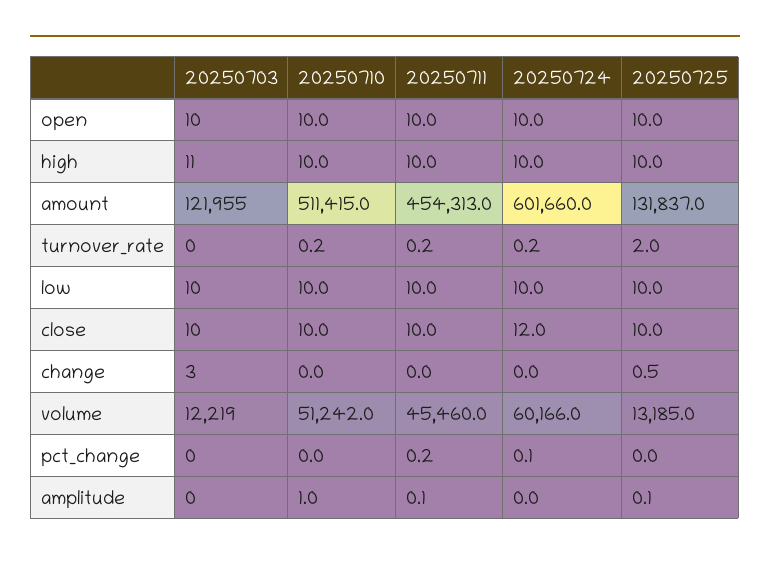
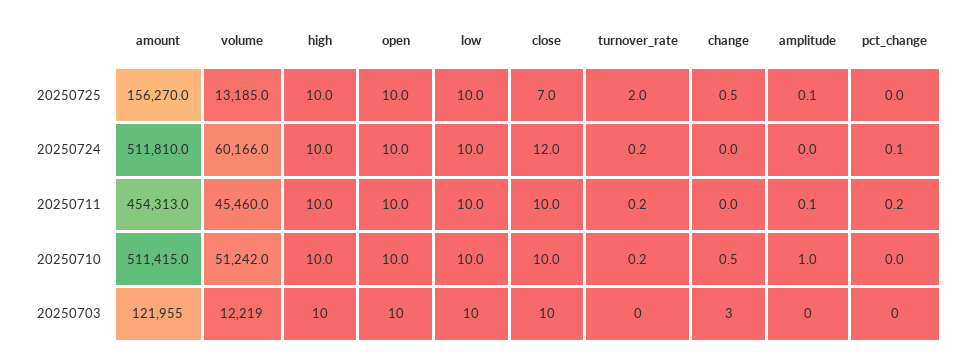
  {
    "20250703": {
      "open": 10,
-     "high": 11,
+     "high": 10,
      "amount": 121955,
      "turnover_rate": 0,
      "low": 10,
      "close": 10,
      "change": 3,
      "volume": 12219,
      "pct_change": 0,
      "amplitude": 0
    },
    "20250710": {
      "open": 10,
      "high": 10,
      "amount": 511415,
      "turnover_rate": 0.2,
      "low": 10,
      "close": 10,
-     "change": 0,
+     "change": 0.5,
      "volume": 51242,
      "pct_change": 0,
      "amplitude": 1
    },
    "20250711": {
      "open": 10,
      "high": 10,
      "amount": 454313,
      "turnover_rate": 0.2,
      "low": 10,
      "close": 10,
      "change": 0,
      "volume": 45460,
      "pct_change": 0.2,
      "amplitude": 0.1
    },
    "20250724": {
      "open": 10,
      "high": 10,
-     "amount": 601660,
+     "amount": 511810,
      "turnover_rate": 0.2,
      "low": 10,
      "close": 12,
      "change": 0,
      "volume": 60166,
      "pct_change": 0.1,
      "amplitude": 0
    },
    "20250725": {
      "open": 10,
      "high": 10,
-     "amount": 131837,
+     "amount": 156270,
      "turnover_rate": 2,
      "low": 10,
-     "close": 10,
+     "close": 7,
      "change": 0.5,
      "volume": 13185,
      "pct_change": 0,
      "amplitude": 0.1
    }
  }

